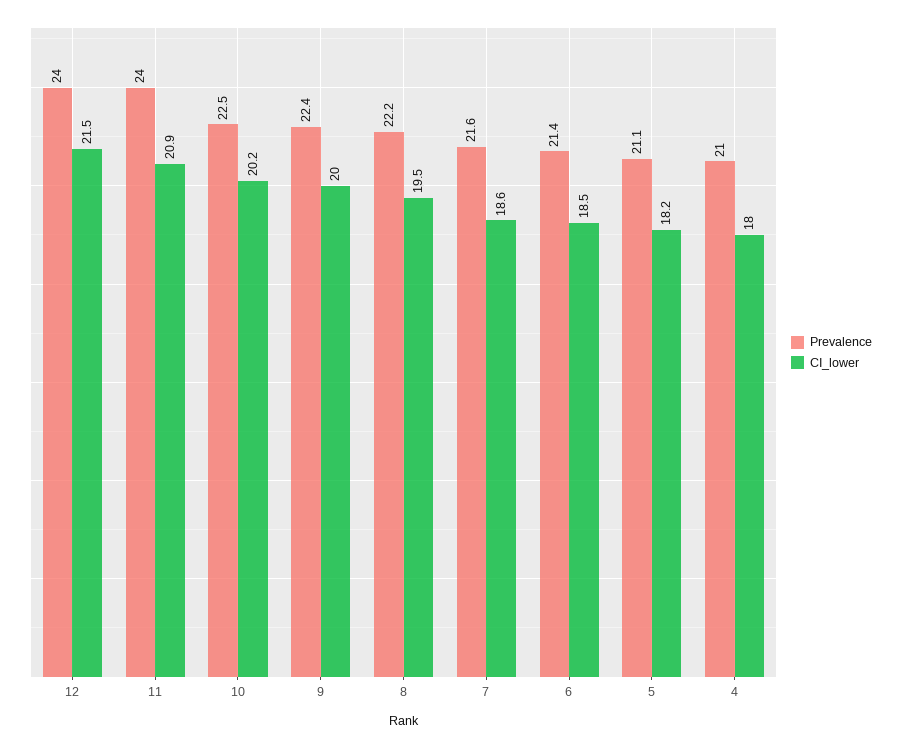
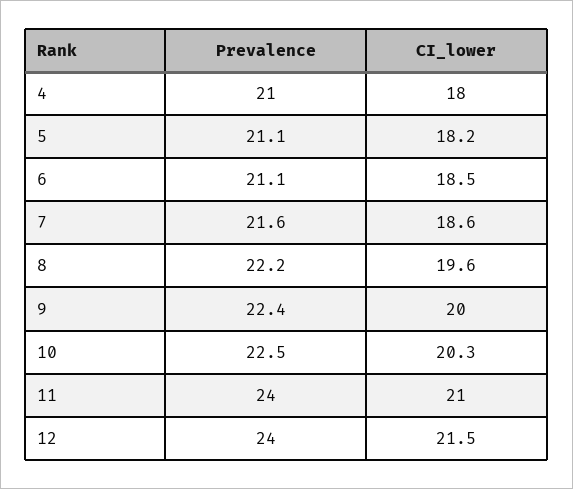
  {
    "Prevalence": {
      "12": 24,
      "11": 24,
      "10": 22.5,
      "9": 22.4,
      "8": 22.2,
      "7": 21.6,
-     "6": 21.4,
+     "6": 21.1,
      "5": 21.1,
      "4": 21
    },
    "CI_lower": {
      "12": 21.5,
-     "11": 20.9,
+     "11": 21,
-     "10": 20.2,
+     "10": 20.3,
      "9": 20,
-     "8": 19.5,
+     "8": 19.6,
      "7": 18.6,
      "6": 18.5,
      "5": 18.2,
      "4": 18
    }
  }

